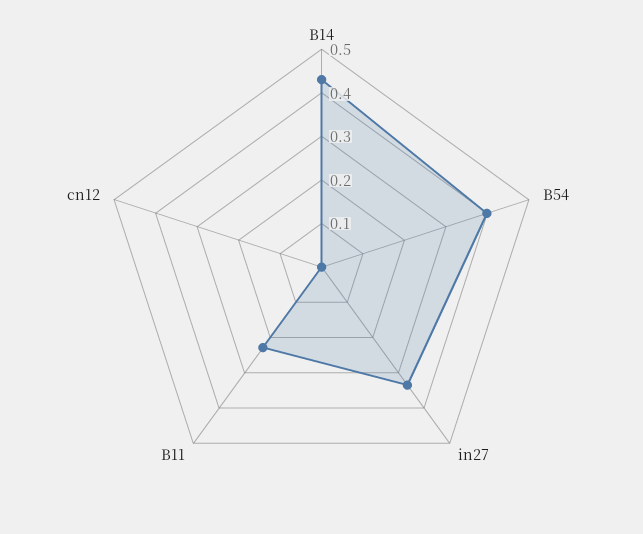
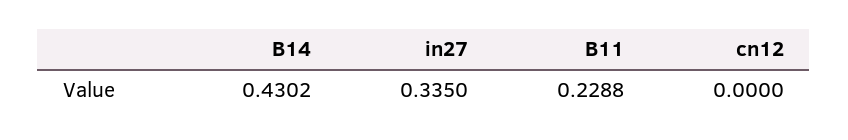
  {
    "B14": 0.4302,
-   "B54": 0.4,
    "in27": 0.335,
    "B11": 0.2288,
    "cn12": 0
  }

